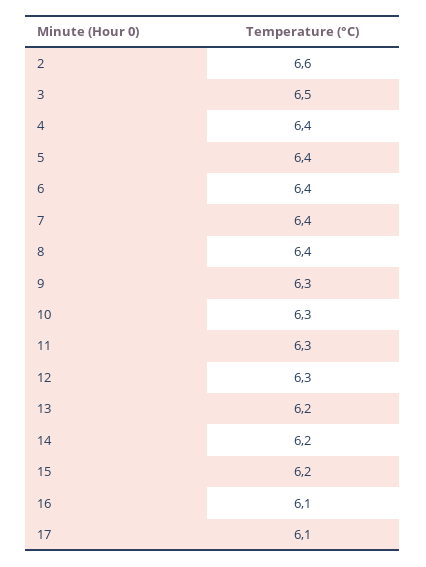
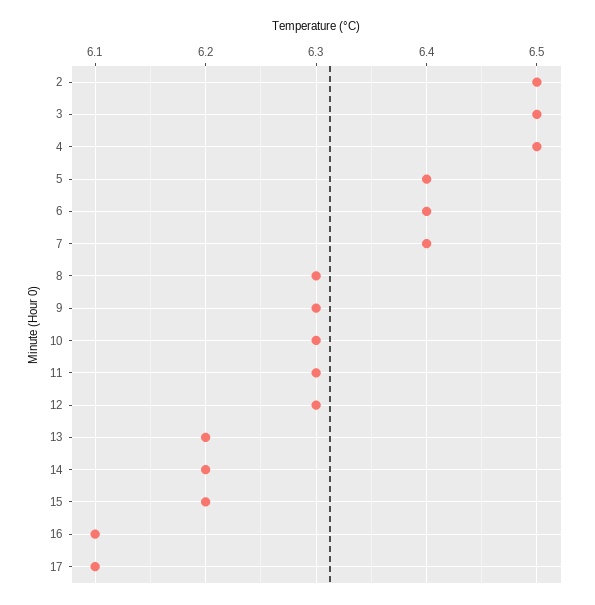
  {
-   "2": 6.6,
+   "2": 6.5,
    "3": 6.5,
-   "4": 6.4,
+   "4": 6.5,
    "5": 6.4,
    "6": 6.4,
    "7": 6.4,
-   "8": 6.4,
+   "8": 6.3,
    "9": 6.3,
    "10": 6.3,
    "11": 6.3,
    "12": 6.3,
    "13": 6.2,
    "14": 6.2,
    "15": 6.2,
    "16": 6.1,
    "17": 6.1
  }

